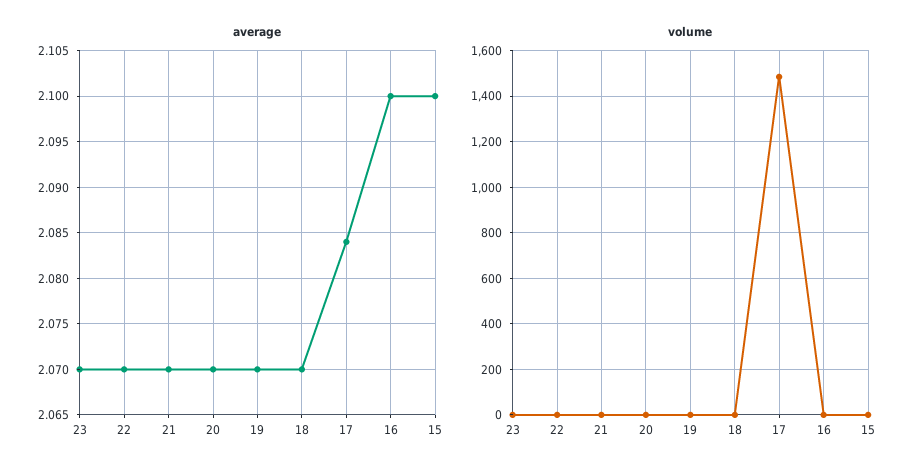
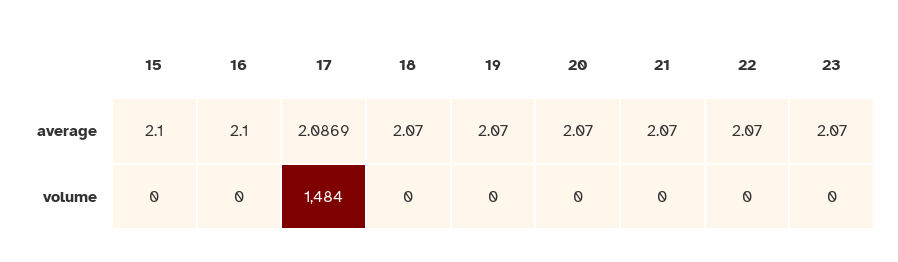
  {
    "average": {
      "23": 2.07,
      "22": 2.07,
      "21": 2.07,
      "20": 2.07,
      "19": 2.07,
      "18": 2.07,
-     "17": 2.084,
+     "17": 2.0869,
      "16": 2.1,
      "15": 2.1
    },
    "volume": {
      "23": 0,
      "22": 0,
      "21": 0,
      "20": 0,
      "19": 0,
      "18": 0,
      "17": 1484,
      "16": 0,
      "15": 0
    }
  }

